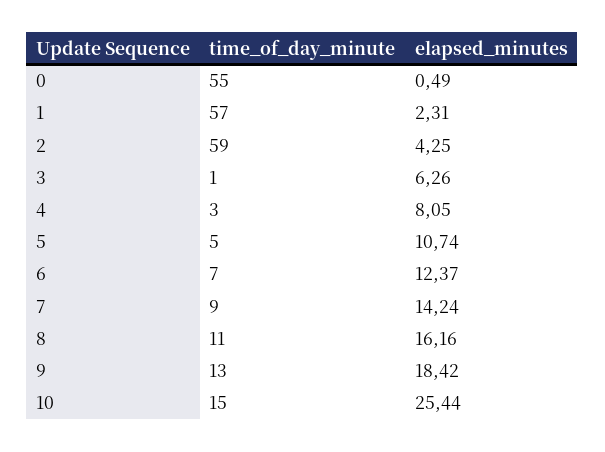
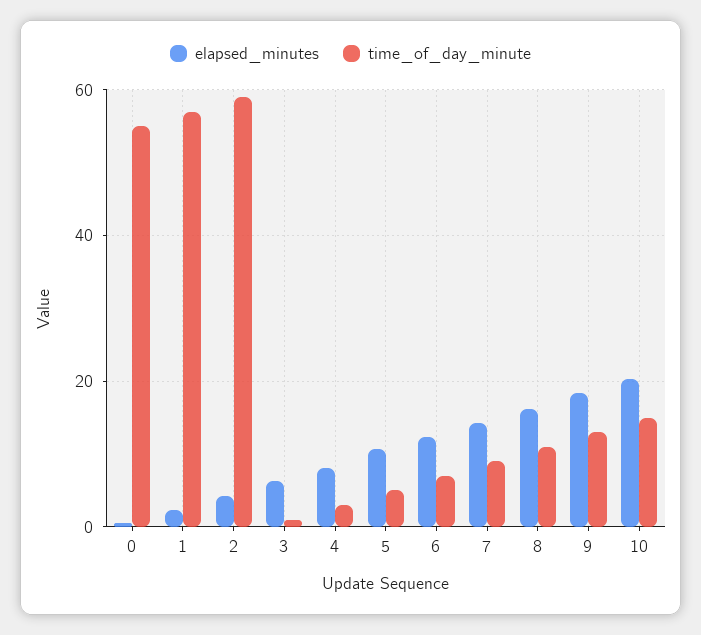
  {
    "time_of_day_minute": {
      "0": 55,
      "1": 57,
      "2": 59,
      "3": 1,
      "4": 3,
      "5": 5,
      "6": 7,
      "7": 9,
      "8": 11,
      "9": 13,
      "10": 15
    },
    "elapsed_minutes": {
      "0": 0.49,
      "1": 2.31,
      "2": 4.25,
      "3": 6.26,
      "4": 8.05,
      "5": 10.74,
      "6": 12.37,
      "7": 14.24,
      "8": 16.16,
      "9": 18.42,
-     "10": 25.44
+     "10": 20
    }
  }

